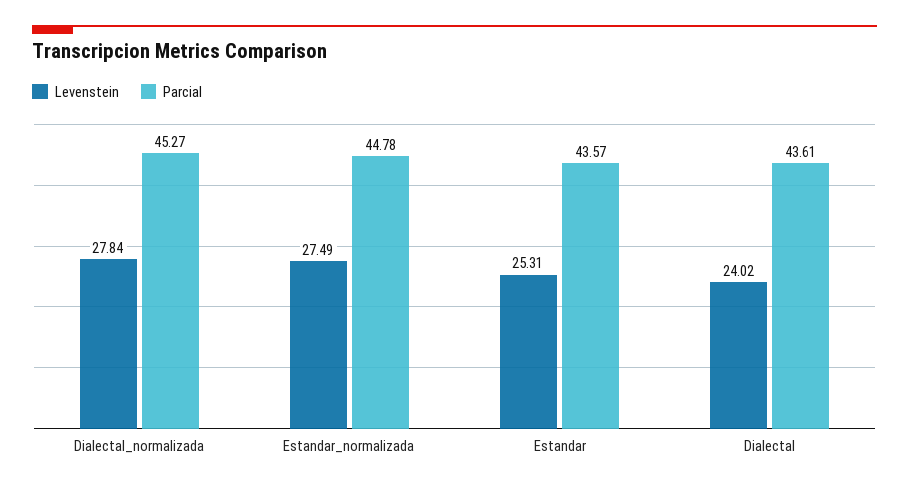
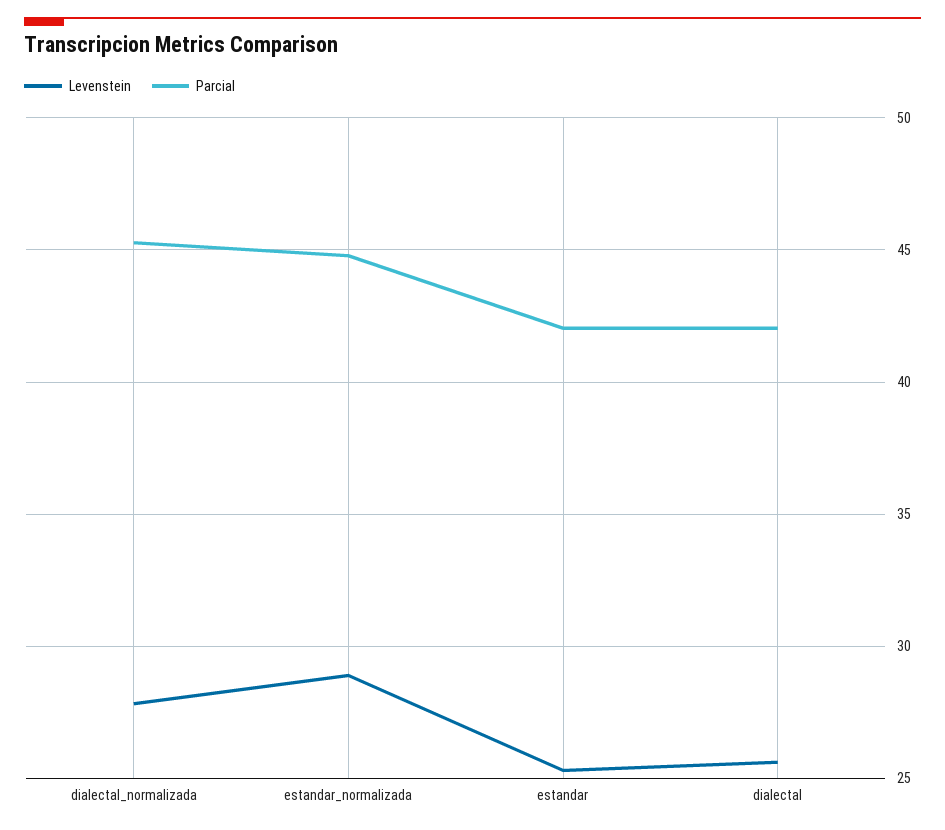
  {
    "Levenstein": {
      "Dialectal_normalizada": 27.84,
-     "Estandar_normalizada": 27.49,
+     "Estandar_normalizada": 29,
      "Estandar": 25.31,
-     "Dialectal": 24.02
+     "Dialectal": 25.5
    },
    "Parcial": {
      "Dialectal_normalizada": 45.27,
      "Estandar_normalizada": 44.78,
-     "Estandar": 43.57,
+     "Estandar": 42,
-     "Dialectal": 43.61
+     "Dialectal": 42
    }
  }

